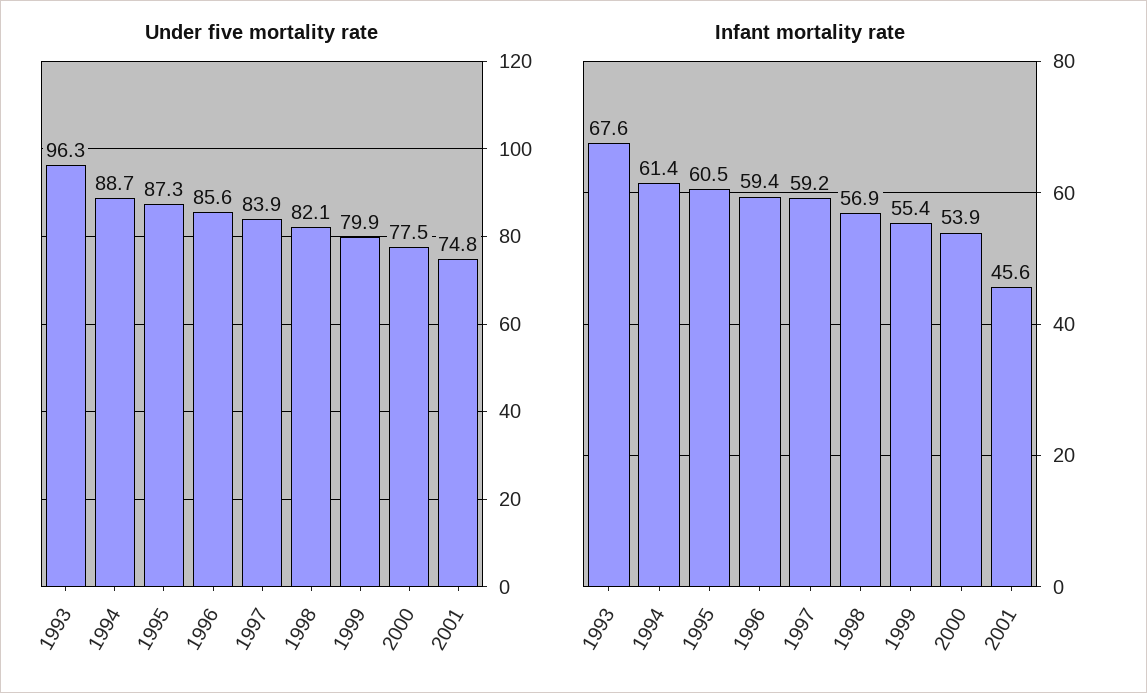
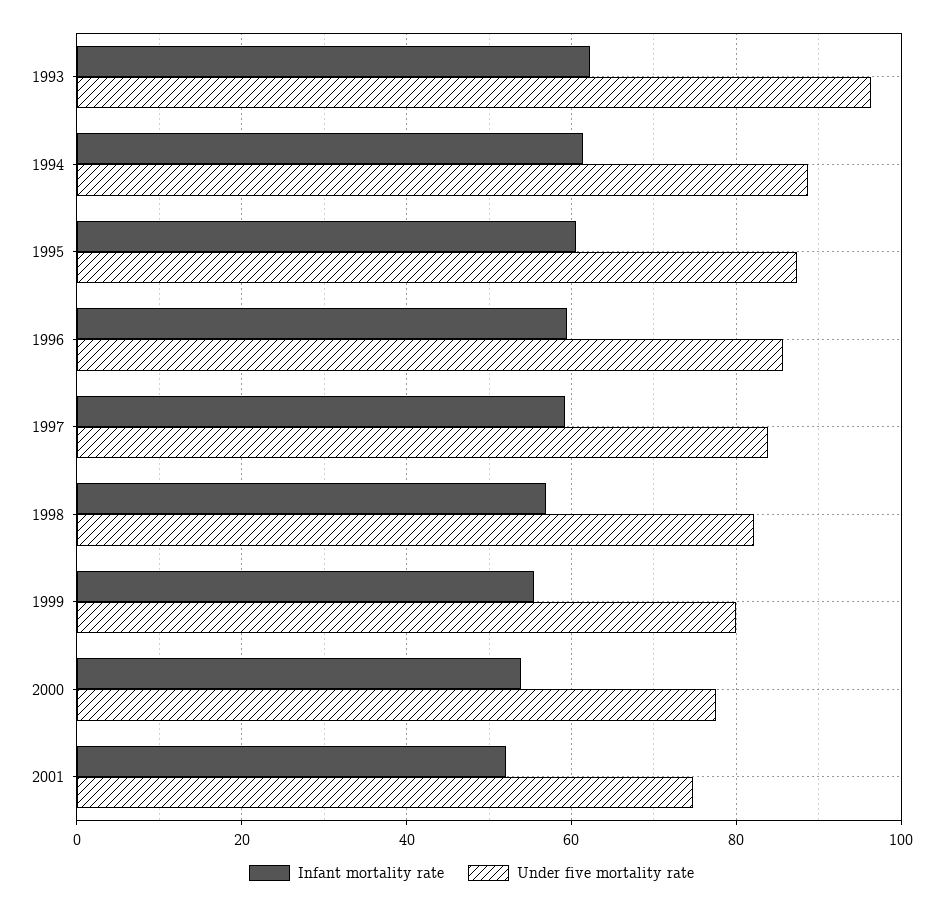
  {
    "Under five mortality rate": {
      "1993": 96.3,
      "1994": 88.7,
      "1995": 87.3,
      "1996": 85.6,
      "1997": 83.9,
      "1998": 82.1,
      "1999": 79.9,
      "2000": 77.5,
      "2001": 74.8
    },
    "Infant mortality rate": {
-     "1993": 67.6,
+     "1993": 62,
      "1994": 61.4,
      "1995": 60.5,
      "1996": 59.4,
      "1997": 59.2,
      "1998": 56.9,
      "1999": 55.4,
      "2000": 53.9,
-     "2001": 45.6
+     "2001": 52
    }
  }

